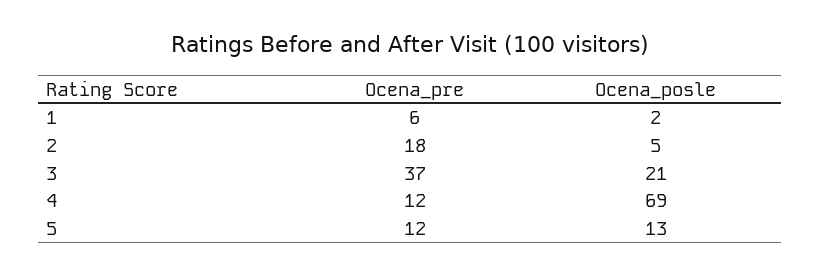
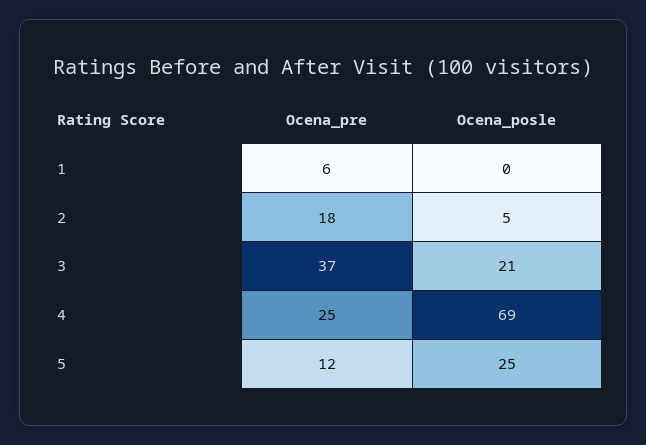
  {
    "Ocena_pre": {
      "1": 6,
      "2": 18,
      "3": 37,
-     "4": 12,
+     "4": 25,
      "5": 12
    },
    "Ocena_posle": {
-     "1": 2,
+     "1": 0,
      "2": 5,
      "3": 21,
      "4": 69,
-     "5": 13
+     "5": 25
    }
  }

